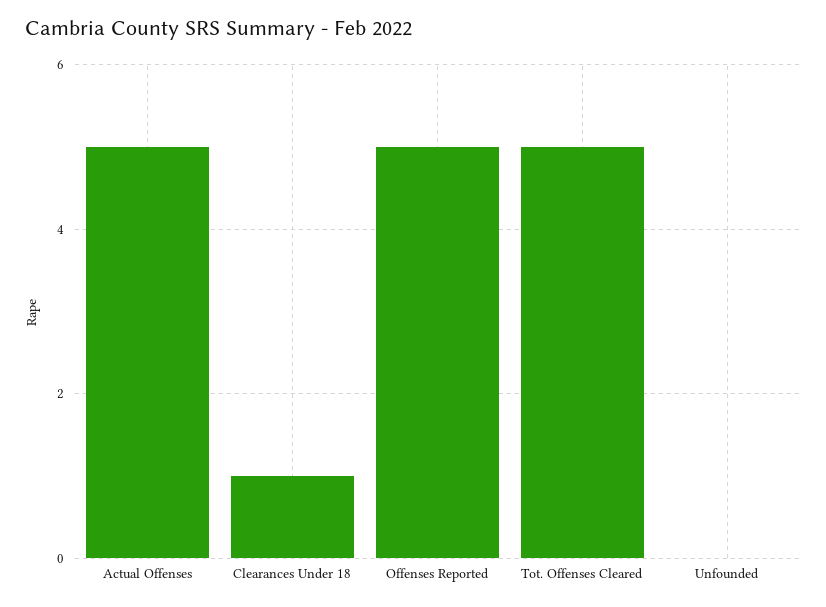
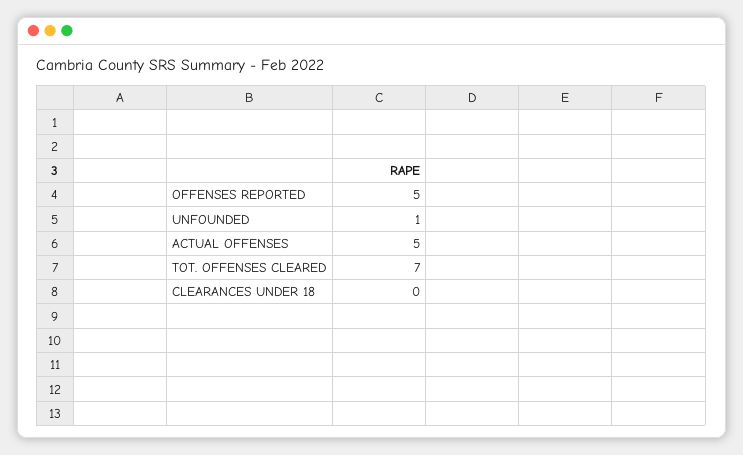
  {
    "Actual Offenses": 5,
-   "Clearances Under 18": 1,
+   "Clearances Under 18": 0,
    "Offenses Reported": 5,
-   "Tot. Offenses Cleared": 5,
+   "Tot. Offenses Cleared": 7,
-   "Unfounded": 0
+   "Unfounded": 1
  }

